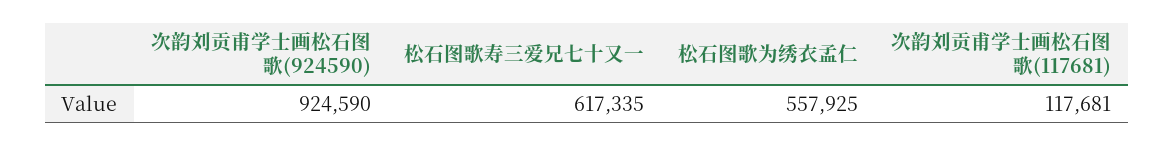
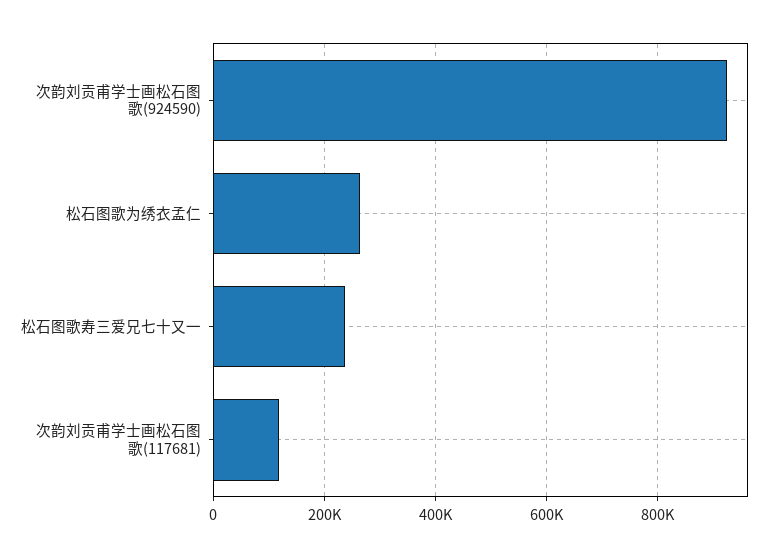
  {
    "次韵刘贡甫学士画松石图歌(924590)": 924590,
-   "松石图歌寿三爱兄七十又一": 617335,
+   "松石图歌寿三爱兄七十又一": 240000,
-   "松石图歌为绣衣孟仁": 557925,
+   "松石图歌为绣衣孟仁": 260000,
    "次韵刘贡甫学士画松石图歌(117681)": 117681
  }

